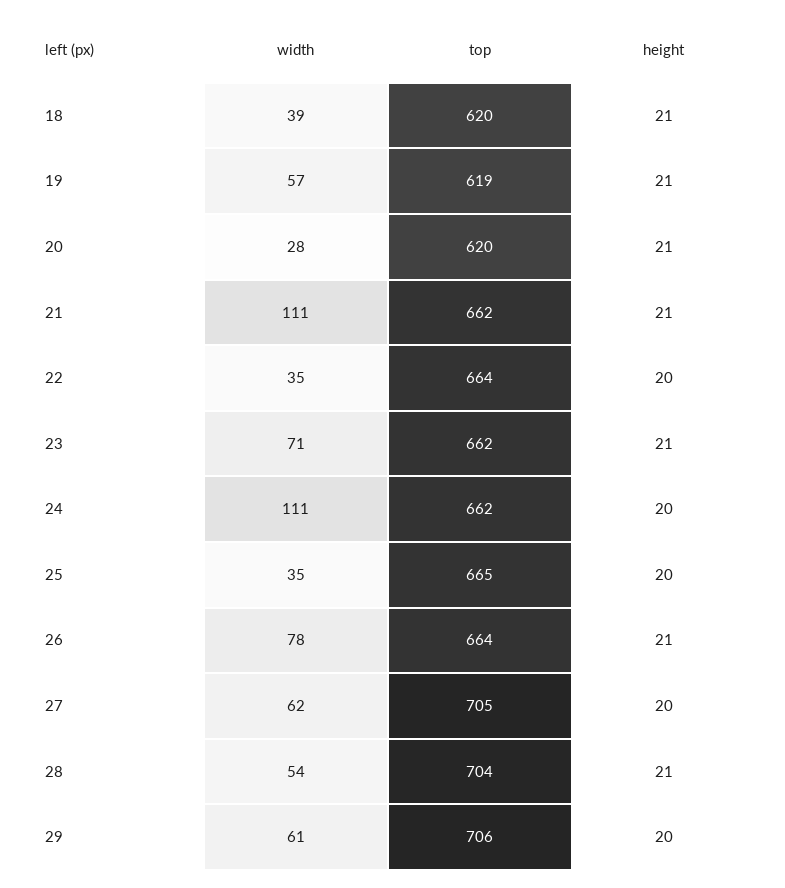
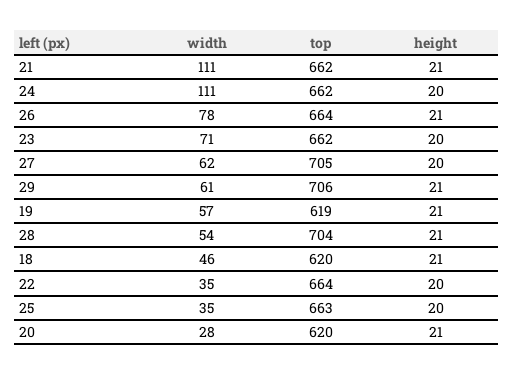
  {
    "width": {
-     "18": 39,
+     "18": 46,
      "19": 57,
      "20": 28,
      "21": 111,
      "22": 35,
      "23": 71,
      "24": 111,
      "25": 35,
      "26": 78,
      "27": 62,
      "28": 54,
      "29": 61
    },
    "top": {
      "18": 620,
      "19": 619,
      "20": 620,
      "21": 662,
      "22": 664,
      "23": 662,
      "24": 662,
-     "25": 665,
+     "25": 663,
      "26": 664,
      "27": 705,
      "28": 704,
      "29": 706
    },
    "height": {
      "18": 21,
      "19": 21,
      "20": 21,
      "21": 21,
      "22": 20,
-     "23": 21,
+     "23": 20,
      "24": 20,
      "25": 20,
      "26": 21,
      "27": 20,
      "28": 21,
-     "29": 20
+     "29": 21
    }
  }

